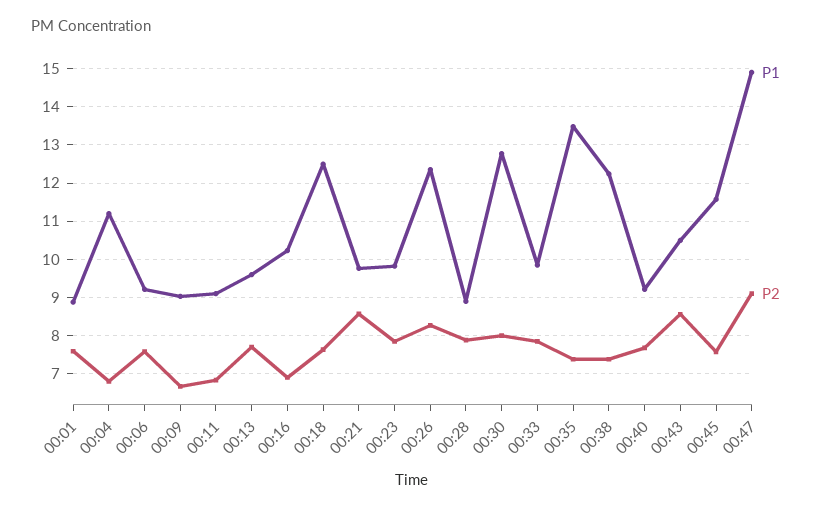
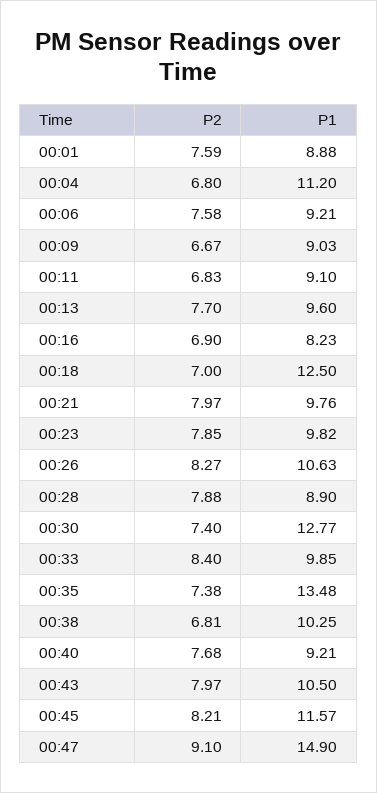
  {
    "P1": {
      "00:01": 8.88,
      "00:04": 11.2,
      "00:06": 9.21,
      "00:09": 9.03,
      "00:11": 9.1,
      "00:13": 9.6,
-     "00:16": 10.2,
+     "00:16": 8.23,
      "00:18": 12.5,
      "00:21": 9.76,
      "00:23": 9.82,
-     "00:26": 12.4,
+     "00:26": 10.63,
      "00:28": 8.9,
      "00:30": 12.77,
      "00:33": 9.85,
      "00:35": 13.48,
-     "00:38": 12.2,
+     "00:38": 10.25,
      "00:40": 9.21,
      "00:43": 10.5,
      "00:45": 11.57,
      "00:47": 14.9
    },
    "P2": {
      "00:01": 7.59,
      "00:04": 6.8,
      "00:06": 7.58,
      "00:09": 6.67,
      "00:11": 6.83,
      "00:13": 7.7,
      "00:16": 6.9,
-     "00:18": 7.6,
+     "00:18": 7,
-     "00:21": 8.6,
+     "00:21": 7.97,
      "00:23": 7.85,
      "00:26": 8.27,
      "00:28": 7.88,
-     "00:30": 8,
+     "00:30": 7.4,
-     "00:33": 7.8,
+     "00:33": 8.4,
      "00:35": 7.38,
-     "00:38": 7.4,
+     "00:38": 6.81,
      "00:40": 7.68,
-     "00:43": 8.6,
+     "00:43": 7.97,
-     "00:45": 7.6,
+     "00:45": 8.21,
      "00:47": 9.1
    }
  }

